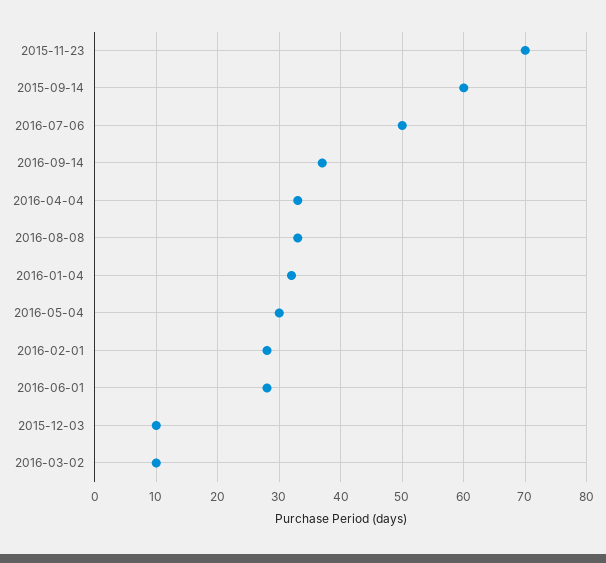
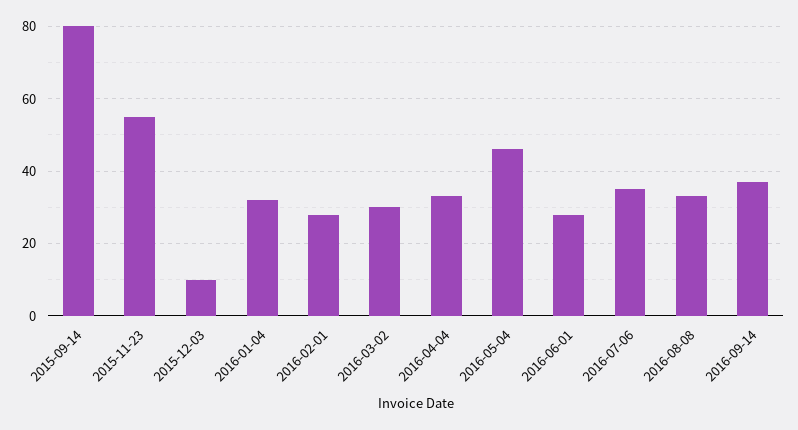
  {
-   "2015-11-23": 70,
+   "2015-11-23": 55,
-   "2015-09-14": 60,
+   "2015-09-14": 80,
-   "2016-07-06": 50,
+   "2016-07-06": 35,
    "2016-09-14": 37,
    "2016-04-04": 33,
    "2016-08-08": 33,
    "2016-01-04": 32,
-   "2016-05-04": 30,
+   "2016-05-04": 45,
    "2016-02-01": 28,
    "2016-06-01": 28,
    "2015-12-03": 10,
-   "2016-03-02": 10
+   "2016-03-02": 30
  }

